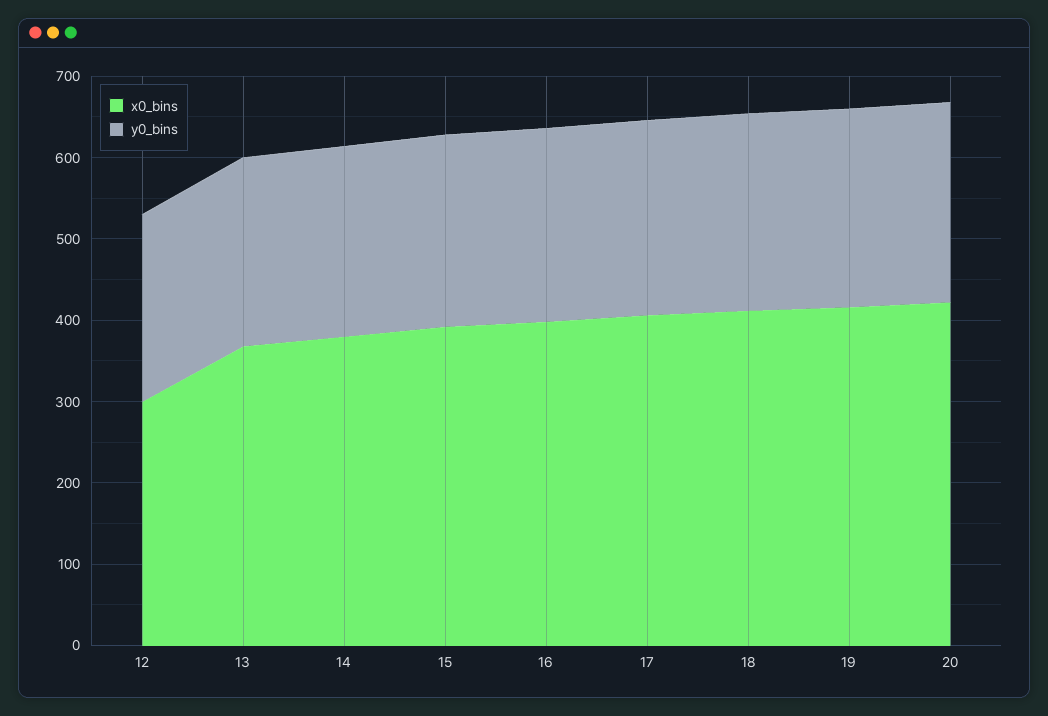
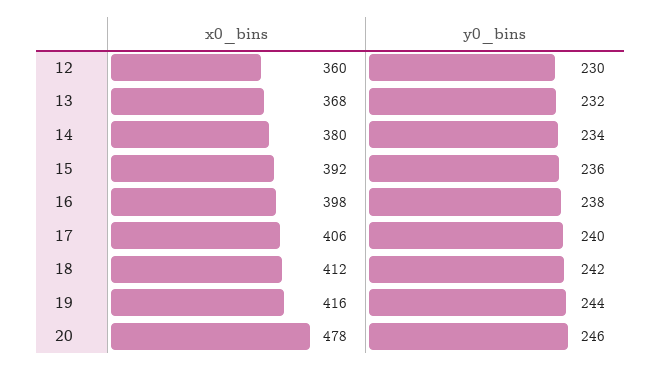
  {
    "x0_bins": {
-     "12": 300,
+     "12": 360,
      "13": 368,
      "14": 380,
      "15": 392,
      "16": 398,
      "17": 406,
      "18": 412,
      "19": 416,
-     "20": 420
+     "20": 478
    },
    "y0_bins": {
      "12": 230,
      "13": 232,
      "14": 234,
      "15": 236,
      "16": 238,
      "17": 240,
      "18": 242,
      "19": 244,
      "20": 246
    }
  }

